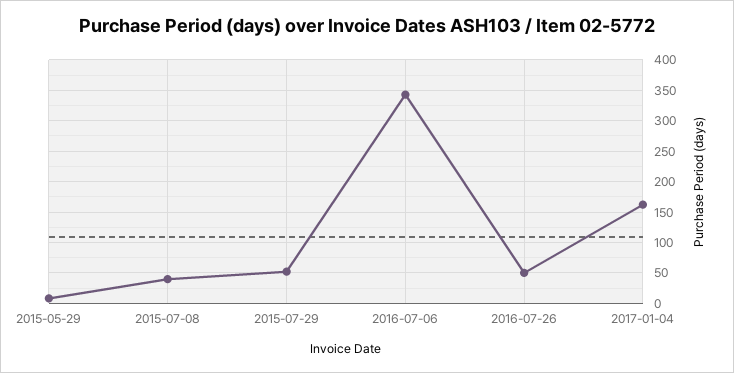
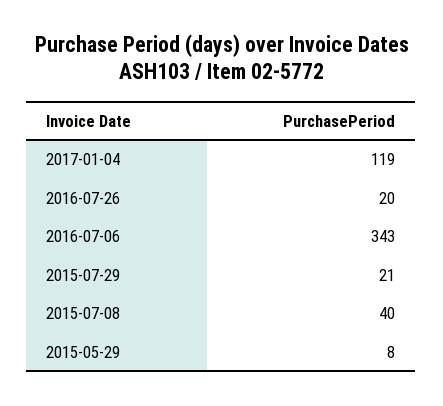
  {
    "2015-05-29": 8,
    "2015-07-08": 40,
-   "2015-07-29": 50,
+   "2015-07-29": 21,
    "2016-07-06": 343,
-   "2016-07-26": 50,
+   "2016-07-26": 20,
-   "2017-01-04": 160
+   "2017-01-04": 119
  }

